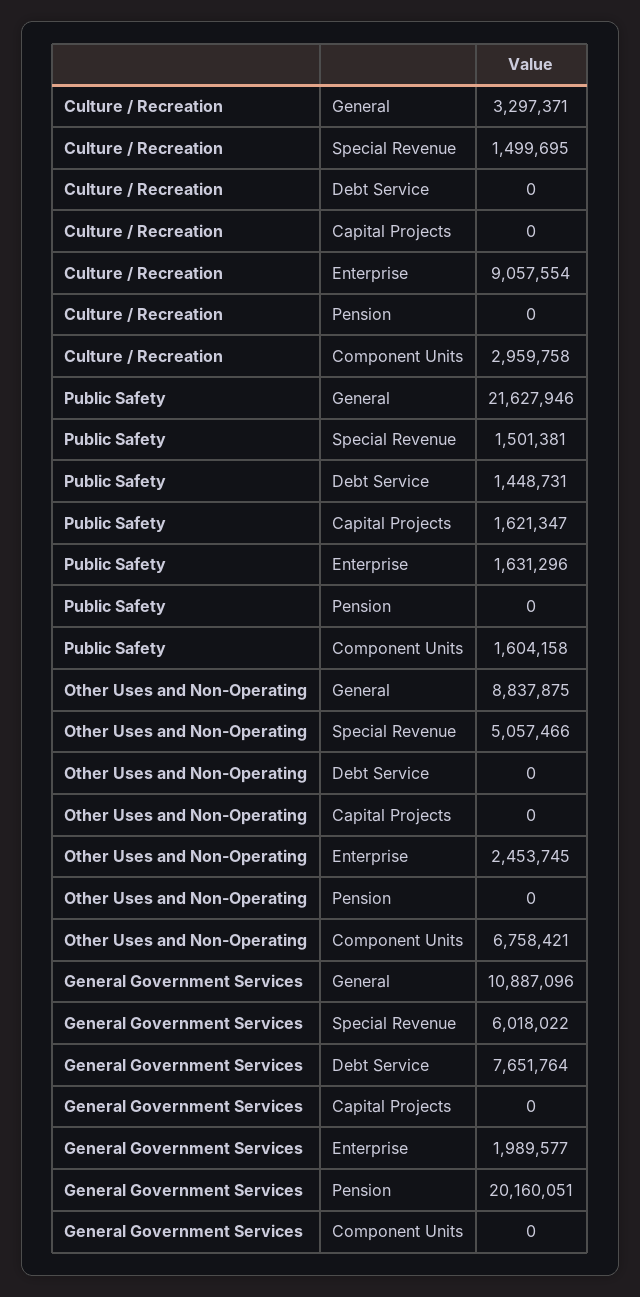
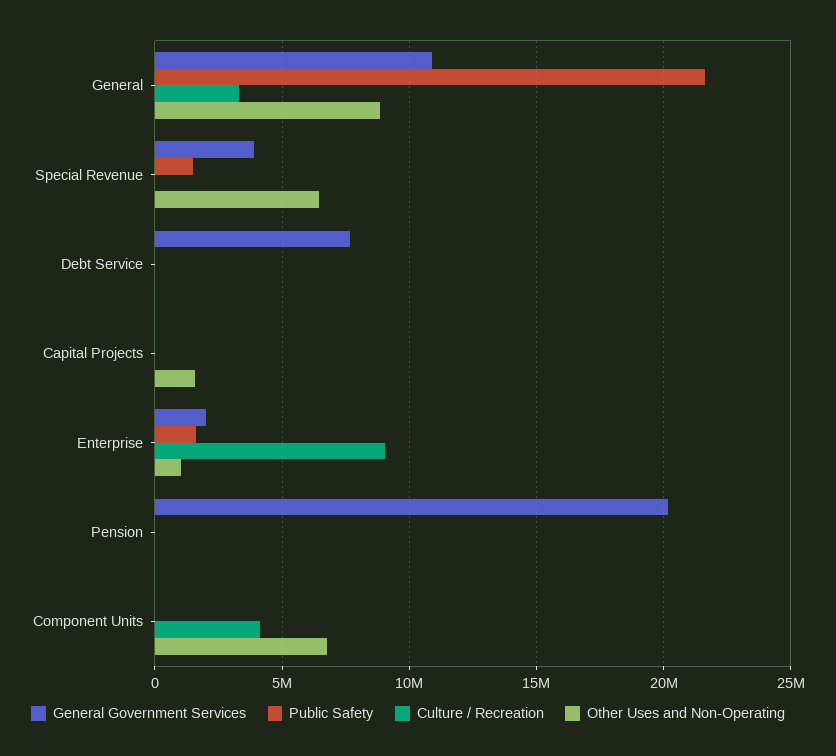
  {
    "Culture / Recreation": {
      "General": 3297371,
-     "Special Revenue": 1499695,
+     "Special Revenue": 0,
      "Debt Service": 0,
      "Capital Projects": 0,
      "Enterprise": 9057554,
      "Pension": 0,
-     "Component Units": 2959758
+     "Component Units": 4000000
    },
    "Public Safety": {
      "General": 21627946,
      "Special Revenue": 1501381,
-     "Debt Service": 1448731,
+     "Debt Service": 0,
-     "Capital Projects": 1621347,
+     "Capital Projects": 0,
      "Enterprise": 1631296,
      "Pension": 0,
-     "Component Units": 1604158
+     "Component Units": 0
    },
    "Other Uses and Non-Operating": {
      "General": 8837875,
-     "Special Revenue": 5057466,
+     "Special Revenue": 6500000,
      "Debt Service": 0,
-     "Capital Projects": 0,
+     "Capital Projects": 1500000,
-     "Enterprise": 2453745,
+     "Enterprise": 1000000,
      "Pension": 0,
      "Component Units": 6758421
    },
    "General Government Services": {
      "General": 10887096,
-     "Special Revenue": 6018022,
+     "Special Revenue": 4000000,
      "Debt Service": 7651764,
      "Capital Projects": 0,
      "Enterprise": 1989577,
      "Pension": 20160051,
      "Component Units": 0
    }
  }

